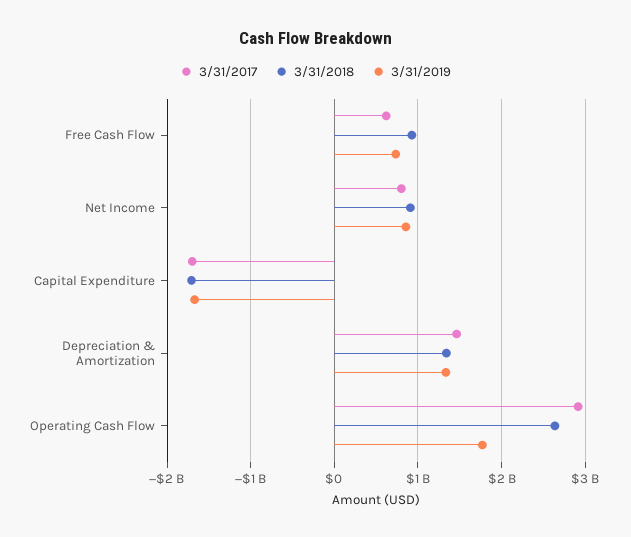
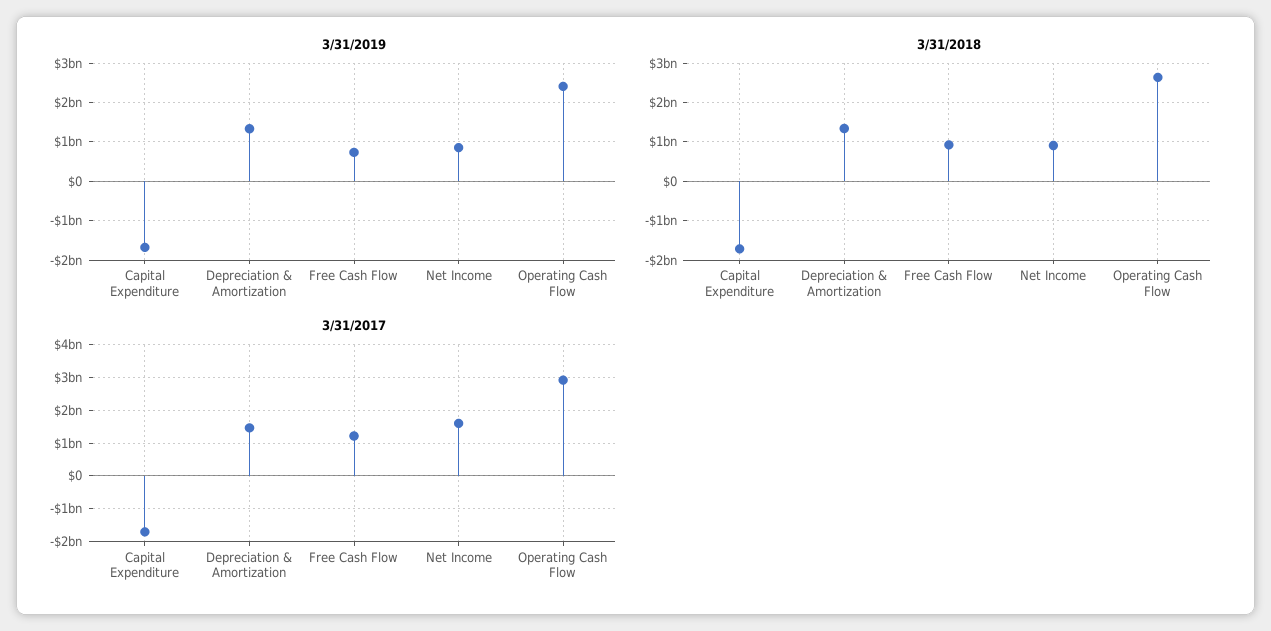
  {
    "3/31/2017": {
-     "Free Cash Flow": 600000000,
+     "Free Cash Flow": 1200000000,
-     "Net Income": 800000000,
+     "Net Income": 1600000000,
      "Capital Expenditure": -1700000000,
      "Depreciation & Amortization": 1500000000,
      "Operating Cash Flow": 2900000000
    },
    "3/31/2018": {
      "Free Cash Flow": 900000000,
      "Net Income": 900000000,
      "Capital Expenditure": -1700000000,
      "Depreciation & Amortization": 1300000000,
      "Operating Cash Flow": 2600000000
    },
    "3/31/2019": {
      "Free Cash Flow": 700000000,
      "Net Income": 900000000,
      "Capital Expenditure": -1700000000,
      "Depreciation & Amortization": 1300000000,
-     "Operating Cash Flow": 1800000000
+     "Operating Cash Flow": 2400000000
    }
  }

